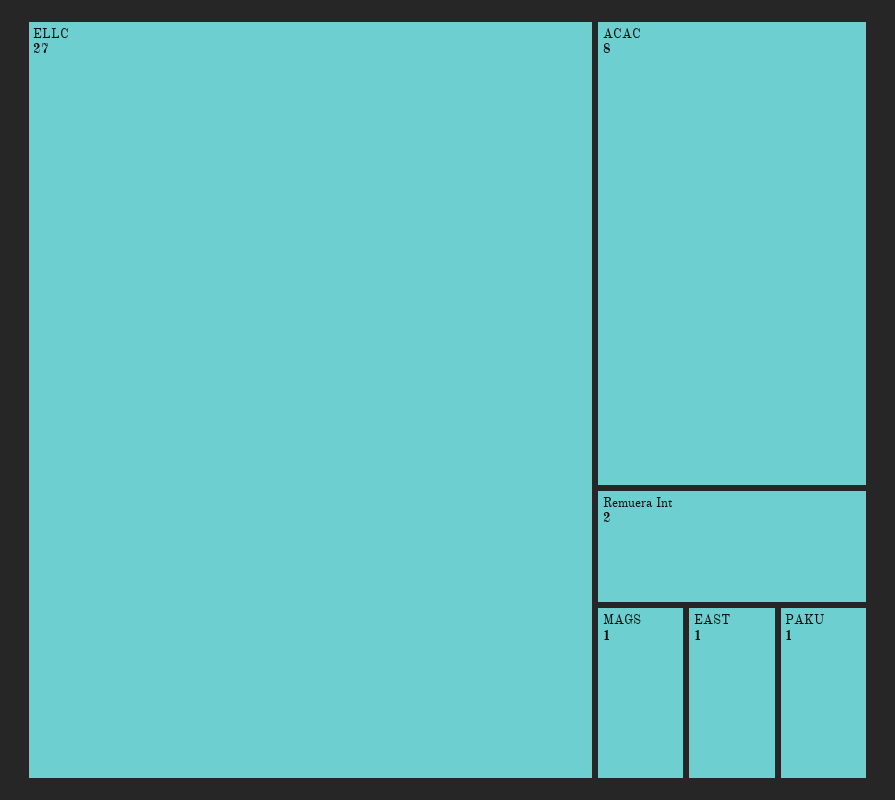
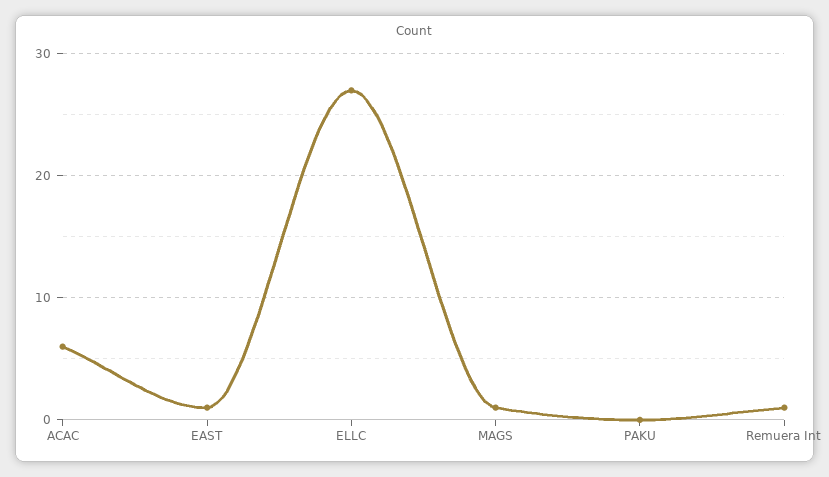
  {
    "ELLC": 27,
-   "ACAC": 8,
+   "ACAC": 6,
-   "Remuera Int": 2,
+   "Remuera Int": 1,
    "MAGS": 1,
    "EAST": 1,
-   "PAKU": 1
+   "PAKU": 0
  }

